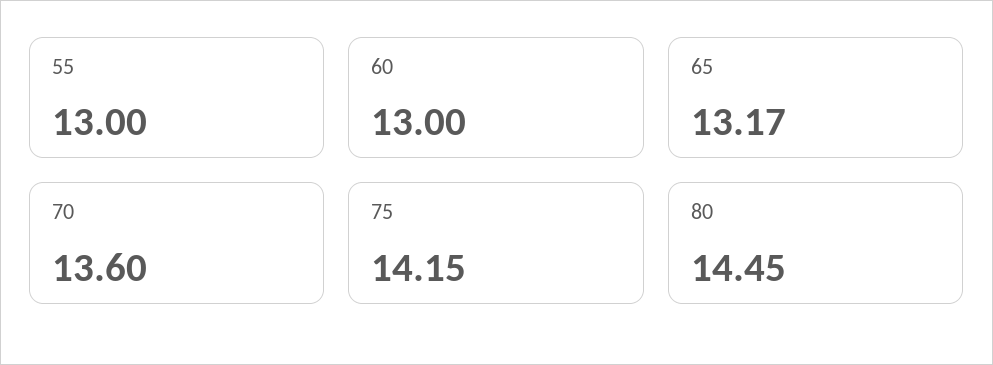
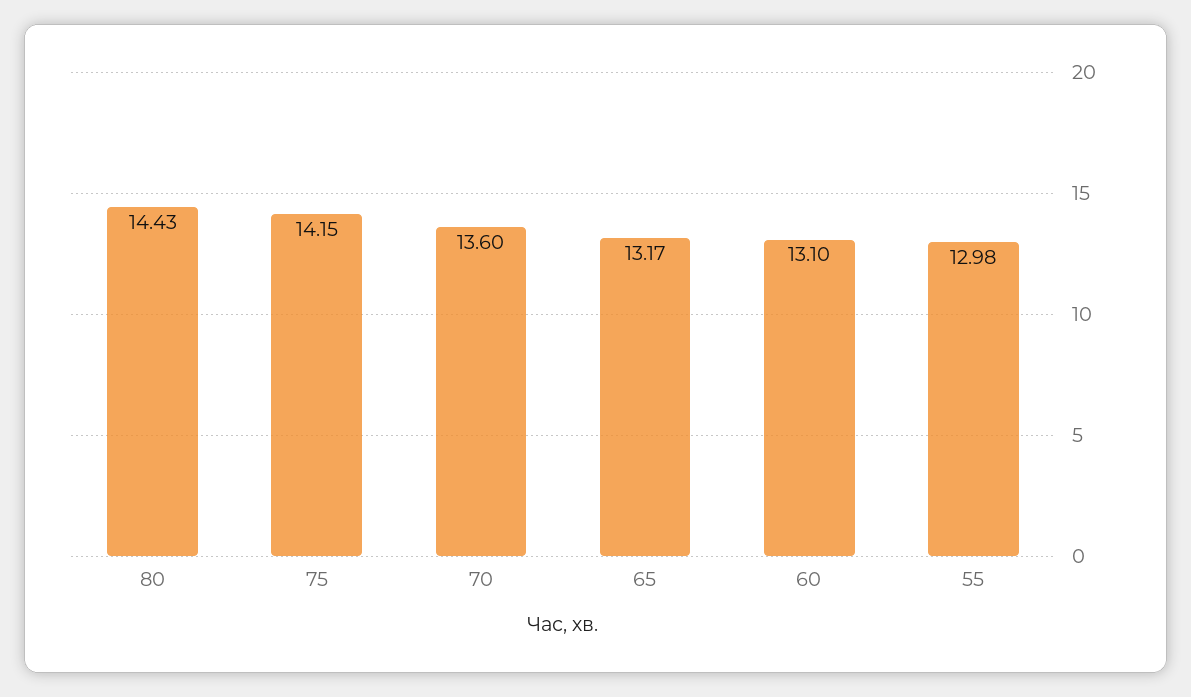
  {
-   "55": 13,
+   "55": 12.98,
-   "60": 13,
+   "60": 13.1,
    "65": 13.17,
    "70": 13.6,
    "75": 14.15,
-   "80": 14.45
+   "80": 14.43
  }

